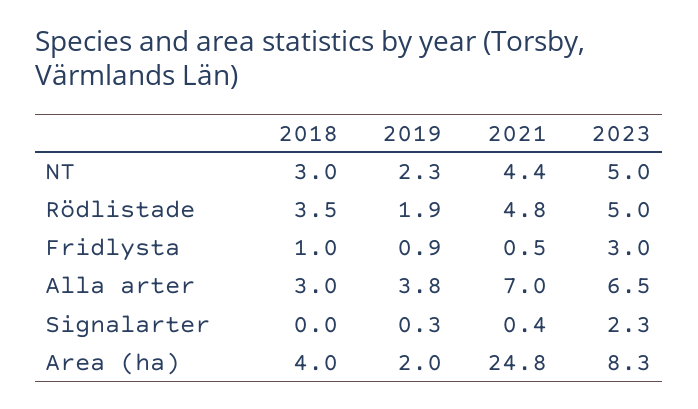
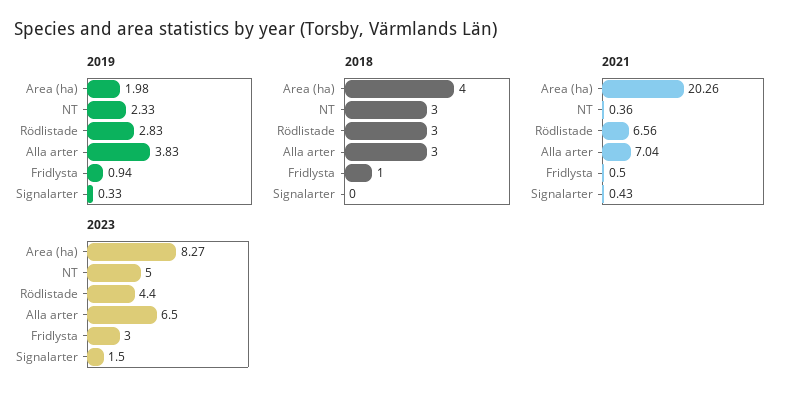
  {
    "2018": {
      "NT": 3,
-     "Rödlistade": 3.5,
+     "Rödlistade": 3,
      "Fridlysta": 1,
      "Alla arter": 3,
      "Signalarter": 0,
      "Area (ha)": 4
    },
    "2019": {
      "NT": 2.33,
-     "Rödlistade": 1.9,
+     "Rödlistade": 2.83,
      "Fridlysta": 0.94,
      "Alla arter": 3.83,
      "Signalarter": 0.33,
      "Area (ha)": 1.98
    },
    "2021": {
-     "NT": 4.4,
+     "NT": 0.36,
-     "Rödlistade": 4.8,
+     "Rödlistade": 6.56,
      "Fridlysta": 0.5,
      "Alla arter": 7.04,
      "Signalarter": 0.43,
-     "Area (ha)": 24.8
+     "Area (ha)": 20.26
    },
    "2023": {
      "NT": 5,
-     "Rödlistade": 5,
+     "Rödlistade": 4.4,
      "Fridlysta": 3,
      "Alla arter": 6.5,
-     "Signalarter": 2.3,
+     "Signalarter": 1.5,
      "Area (ha)": 8.27
    }
  }

